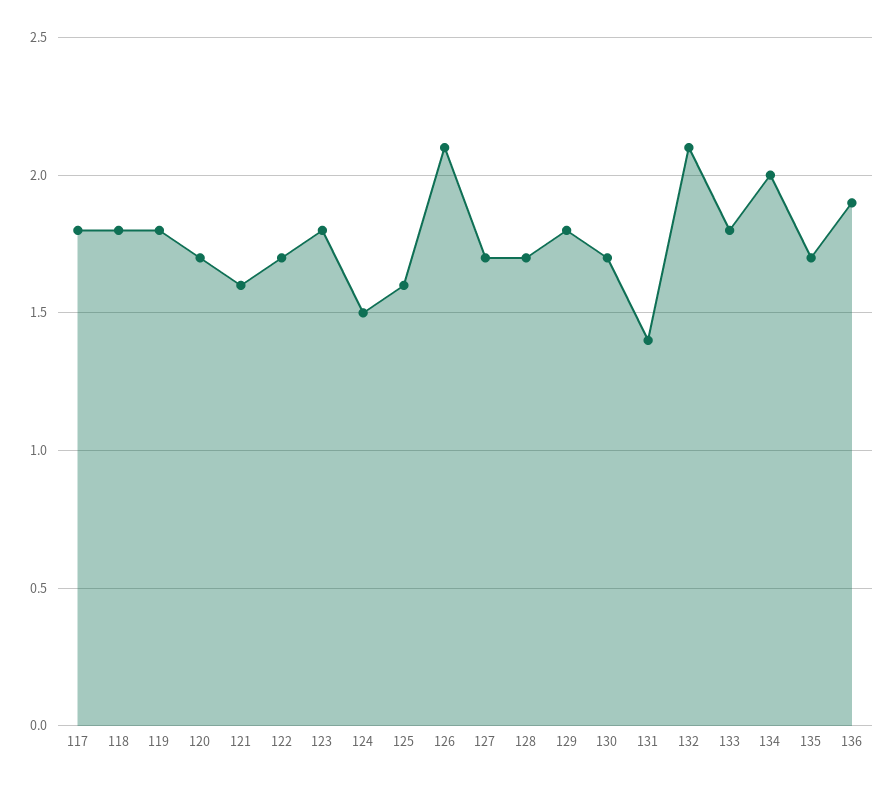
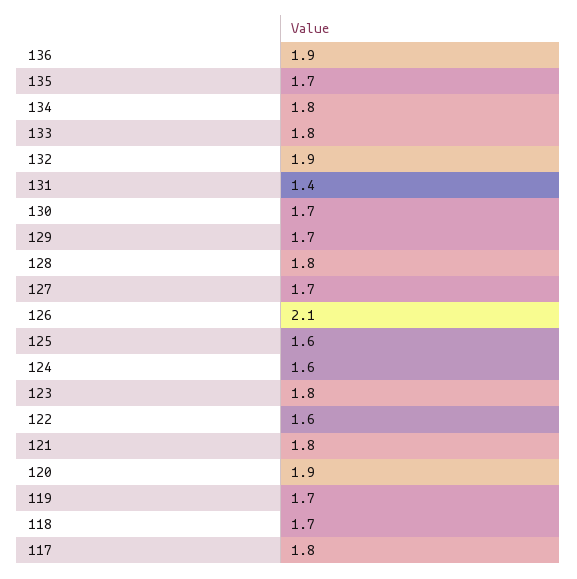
  {
    "117": 1.8,
-   "118": 1.8,
+   "118": 1.7,
-   "119": 1.8,
+   "119": 1.7,
-   "120": 1.7,
+   "120": 1.9,
-   "121": 1.6,
+   "121": 1.8,
-   "122": 1.7,
+   "122": 1.6,
    "123": 1.8,
-   "124": 1.5,
+   "124": 1.6,
    "125": 1.6,
    "126": 2.1,
    "127": 1.7,
-   "128": 1.7,
+   "128": 1.8,
-   "129": 1.8,
+   "129": 1.7,
    "130": 1.7,
    "131": 1.4,
-   "132": 2.1,
+   "132": 1.9,
    "133": 1.8,
-   "134": 2,
+   "134": 1.8,
    "135": 1.7,
    "136": 1.9
  }

